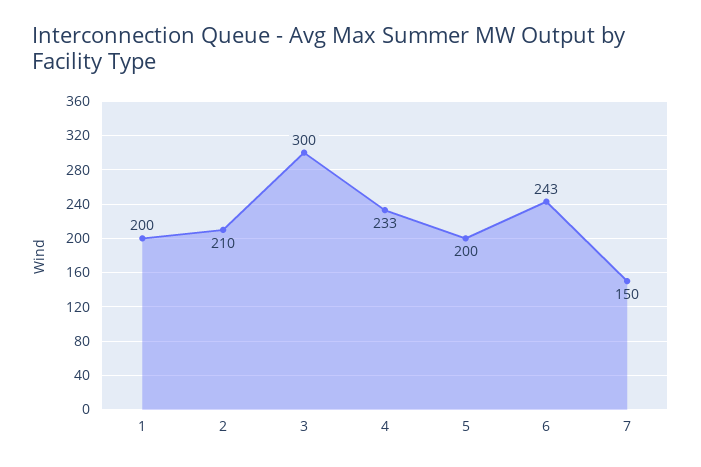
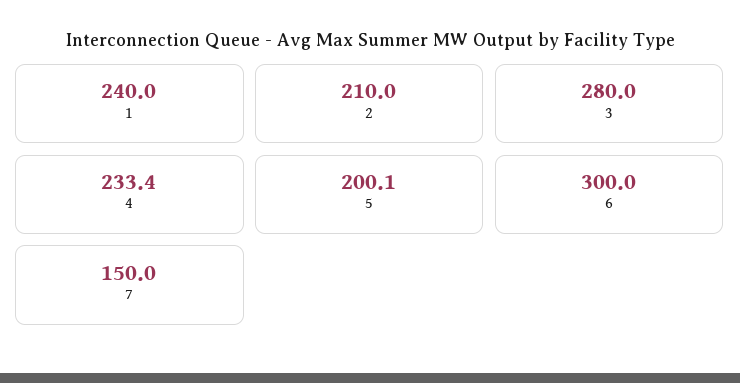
  {
-   "1": 200,
+   "1": 240,
    "2": 210,
-   "3": 300,
+   "3": 280,
    "4": 233.4,
    "5": 200.1,
-   "6": 243,
+   "6": 300,
    "7": 150
  }

